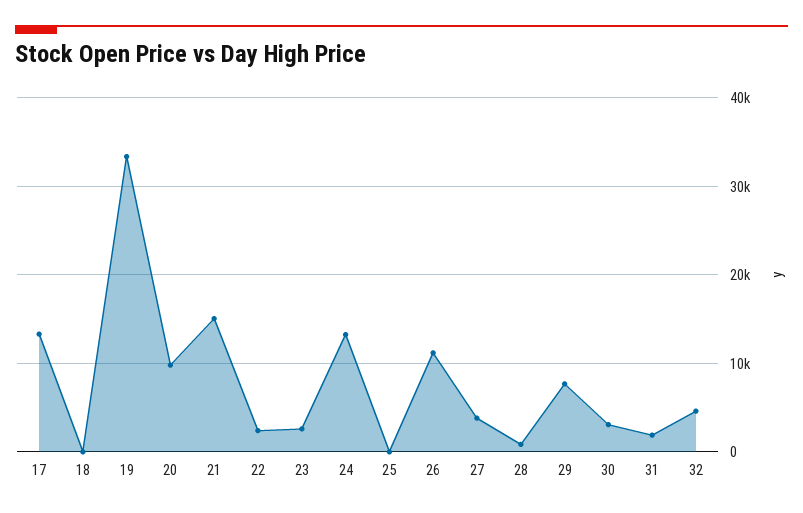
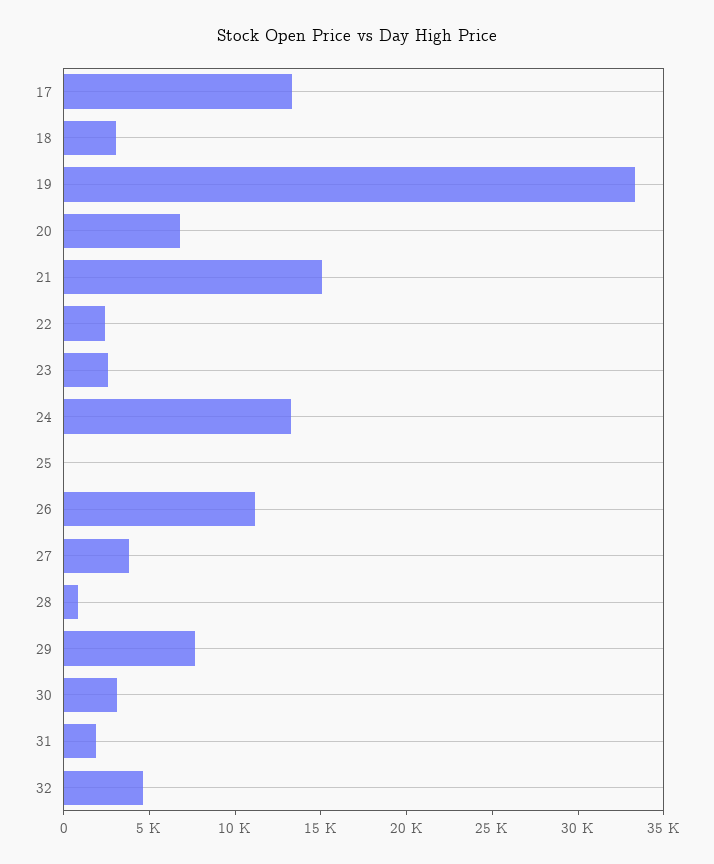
  {
    "17": 13000,
-   "18": 0,
+   "18": 3000,
    "19": 33000,
-   "20": 10000,
+   "20": 7000,
    "21": 15000,
    "22": 2000,
    "23": 3000,
    "24": 13000,
    "25": 0,
    "26": 11000,
    "27": 4000,
    "28": 1000,
    "29": 8000,
    "30": 3000,
    "31": 2000,
    "32": 5000
  }

